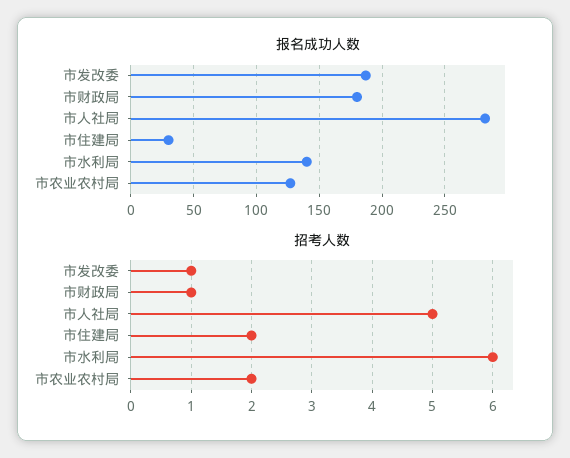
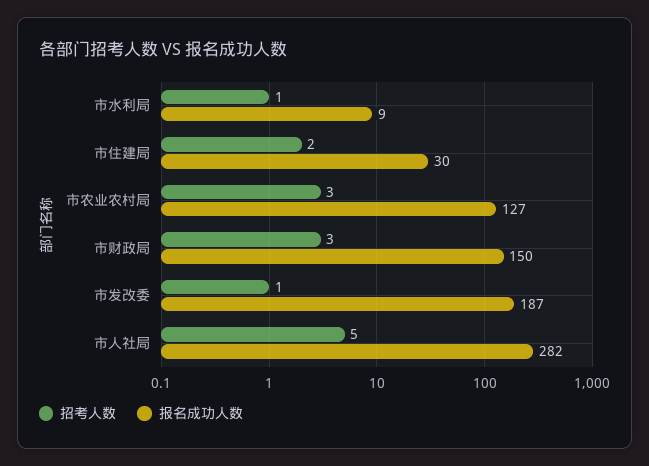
  {
    "报名成功人数": {
      "市发改委": 187,
-     "市财政局": 180,
+     "市财政局": 150,
      "市人社局": 282,
      "市住建局": 30,
-     "市水利局": 140,
+     "市水利局": 9,
      "市农业农村局": 127
    },
    "招考人数": {
      "市发改委": 1,
-     "市财政局": 1,
+     "市财政局": 3,
      "市人社局": 5,
      "市住建局": 2,
-     "市水利局": 6,
+     "市水利局": 1,
-     "市农业农村局": 2
+     "市农业农村局": 3
    }
  }

